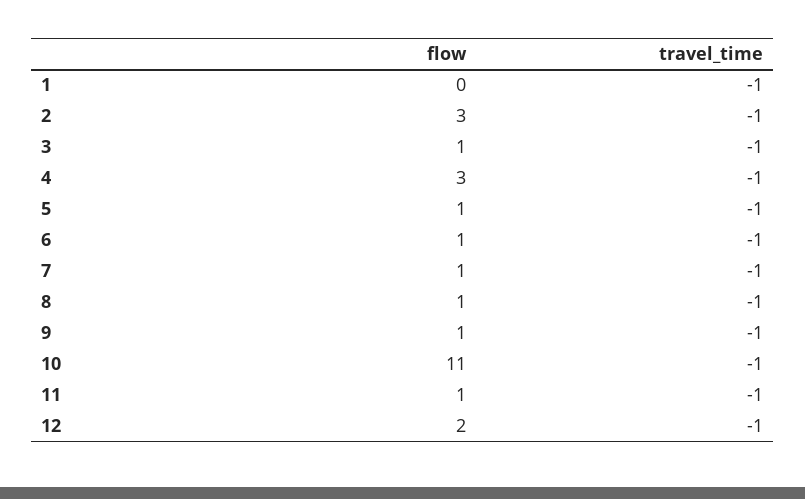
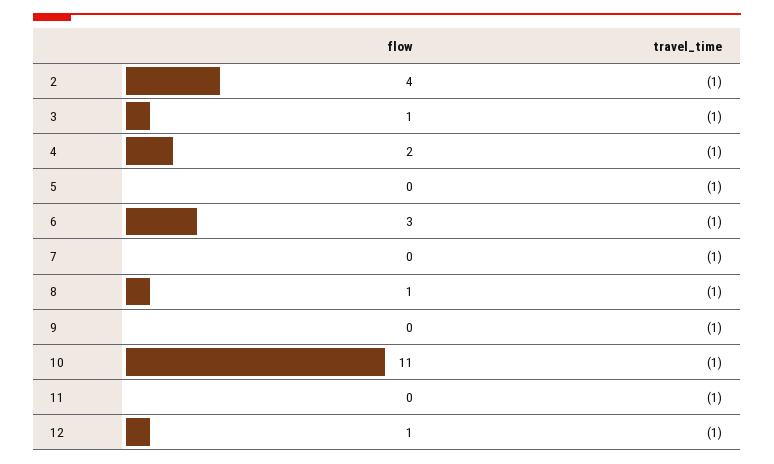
  {
    "flow": {
-     "1": 0,
-     "2": 3,
+     "2": 4,
      "3": 1,
-     "4": 3,
+     "4": 2,
-     "5": 1,
+     "5": 0,
-     "6": 1,
+     "6": 3,
-     "7": 1,
+     "7": 0,
      "8": 1,
-     "9": 1,
+     "9": 0,
      "10": 11,
-     "11": 1,
+     "11": 0,
-     "12": 2
+     "12": 1
    },
    "travel_time": {
-     "1": -1,
      "2": -1,
      "3": -1,
      "4": -1,
      "5": -1,
      "6": -1,
      "7": -1,
      "8": -1,
      "9": -1,
      "10": -1,
      "11": -1,
      "12": -1
    }
  }

